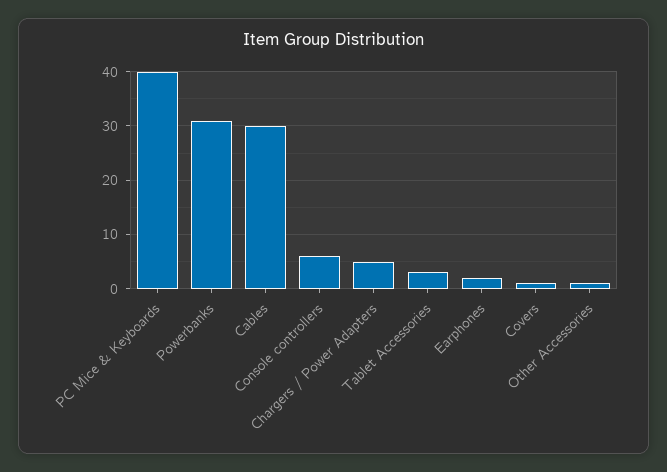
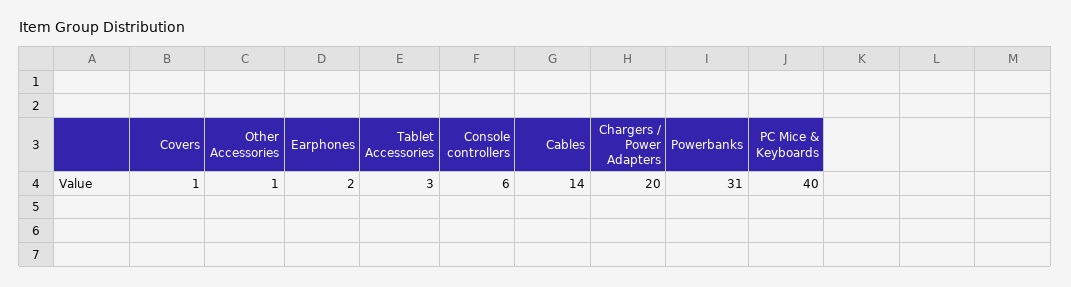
  {
    "PC Mice & Keyboards": 40,
    "Powerbanks": 31,
-   "Cables": 30,
+   "Cables": 14,
    "Console controllers": 6,
-   "Chargers / Power Adapters": 5,
+   "Chargers / Power Adapters": 20,
    "Tablet Accessories": 3,
    "Earphones": 2,
    "Covers": 1,
    "Other Accessories": 1
  }

